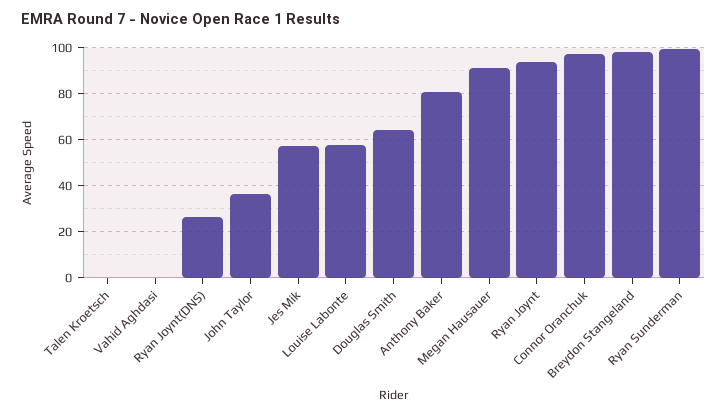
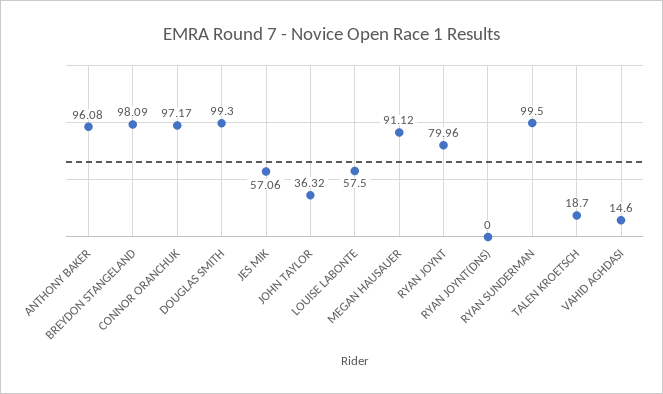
  {
-   "Talen Kroetsch": 0,
+   "Talen Kroetsch": 18.7,
-   "Vahid Aghdasi": 0,
+   "Vahid Aghdasi": 14.6,
-   "Ryan Joynt(DNS)": 25,
+   "Ryan Joynt(DNS)": 0,
    "John Taylor": 36.32,
    "Jes Mik": 57.06,
    "Louise Labonte": 57.5,
-   "Douglas Smith": 65,
+   "Douglas Smith": 99.3,
-   "Anthony Baker": 80,
+   "Anthony Baker": 96.08,
    "Megan Hausauer": 91.12,
-   "Ryan Joynt": 95,
+   "Ryan Joynt": 79.96,
    "Connor Oranchuk": 97.17,
    "Breydon Stangeland": 98.09,
    "Ryan Sunderman": 99.5
  }

